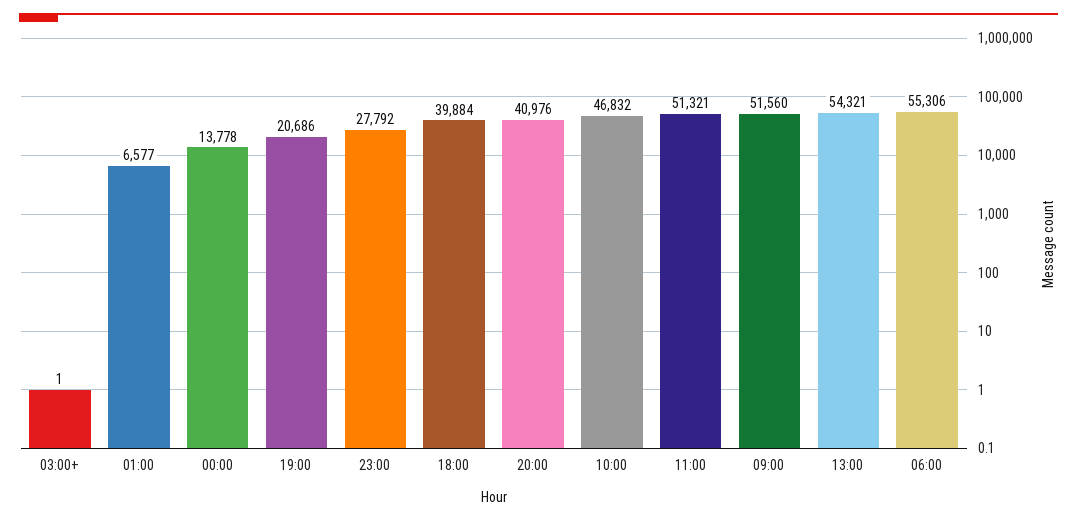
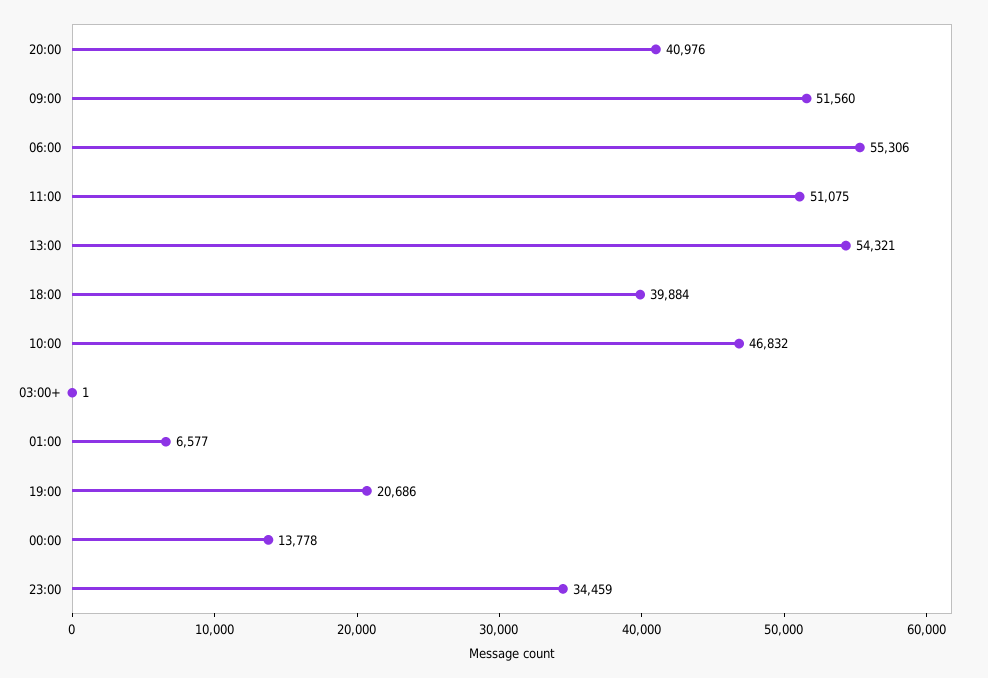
  {
    "03:00+": 1,
    "01:00": 6577,
    "00:00": 13778,
    "19:00": 20686,
-   "23:00": 27792,
+   "23:00": 34459,
    "18:00": 39884,
    "20:00": 40976,
    "10:00": 46832,
-   "11:00": 51321,
+   "11:00": 51075,
    "09:00": 51560,
    "13:00": 54321,
    "06:00": 55306
  }

